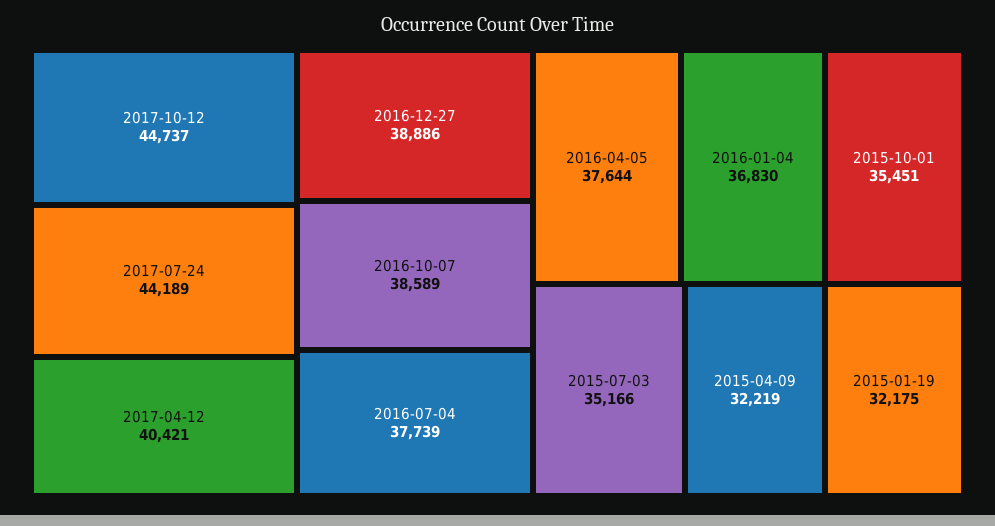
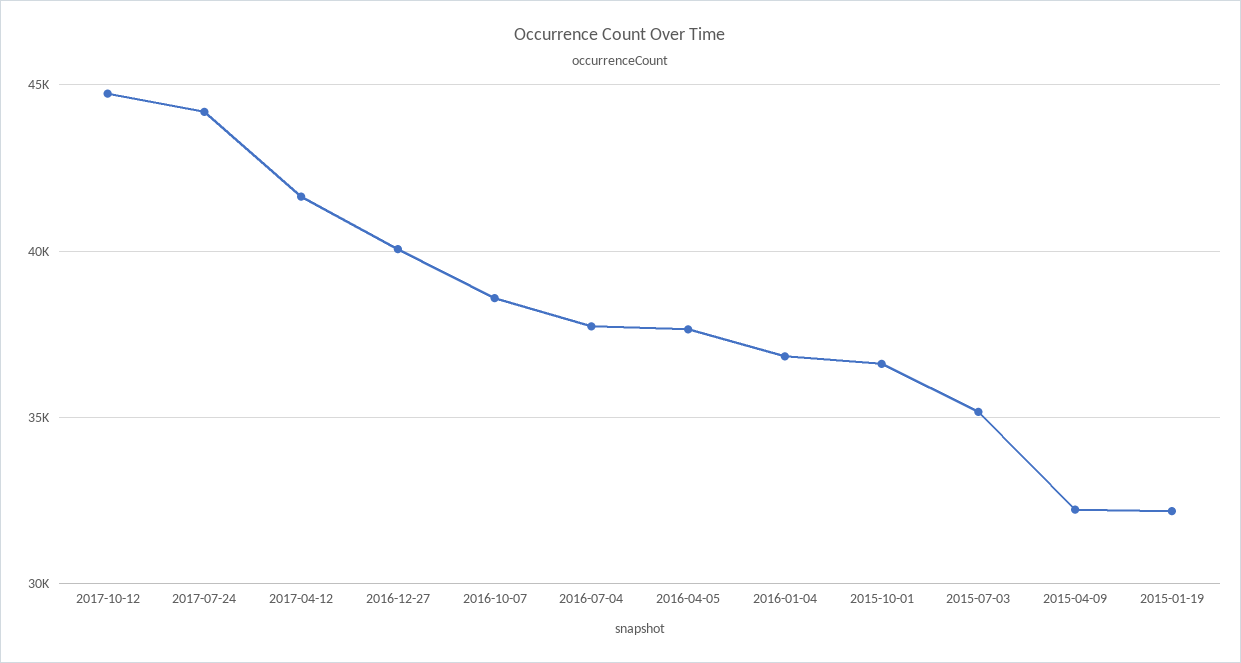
  {
    "2017-10-12": 44737,
    "2017-07-24": 44189,
-   "2017-04-12": 40421,
+   "2017-04-12": 41500,
-   "2016-12-27": 38886,
+   "2016-12-27": 40000,
    "2016-10-07": 38589,
    "2016-07-04": 37739,
    "2016-04-05": 37644,
    "2016-01-04": 36830,
-   "2015-10-01": 35451,
+   "2015-10-01": 36500,
    "2015-07-03": 35166,
    "2015-04-09": 32219,
    "2015-01-19": 32175
  }

